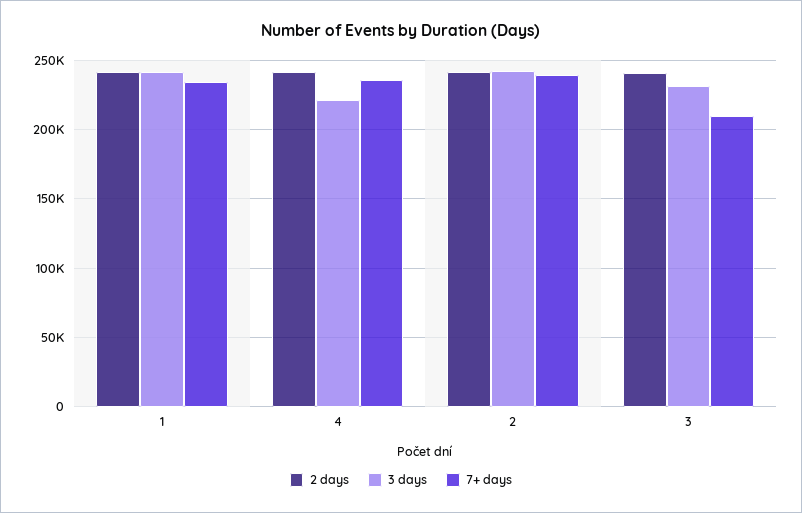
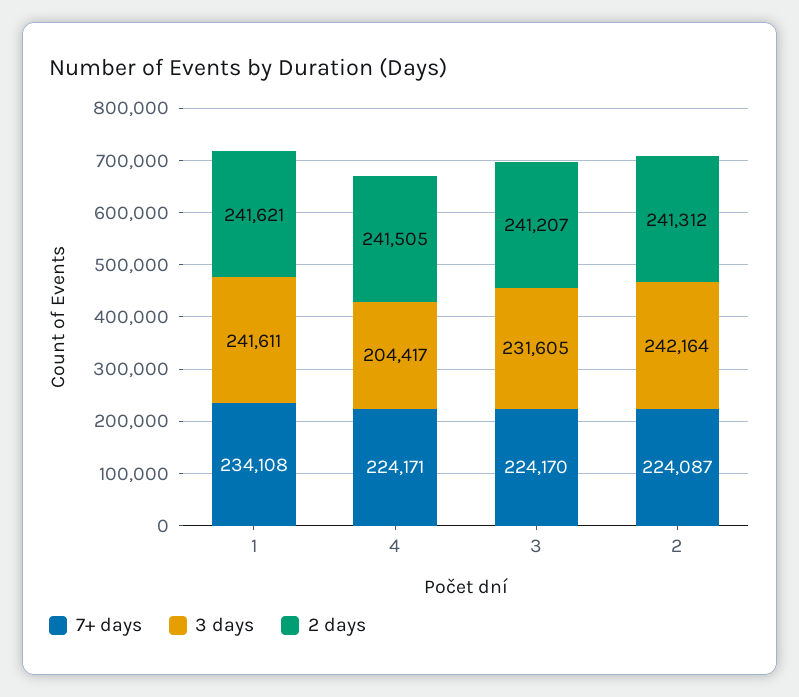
  {
    "2 days": {
      "1": 241621,
      "4": 241505,
      "2": 241312,
      "3": 241207
    },
    "3 days": {
      "1": 241611,
-     "4": 220000,
+     "4": 204417,
      "2": 242164,
      "3": 231605
    },
    "7+ days": {
      "1": 234108,
-     "4": 235000,
+     "4": 224171,
-     "2": 240000,
+     "2": 224087,
-     "3": 210000
+     "3": 224170
    }
  }

